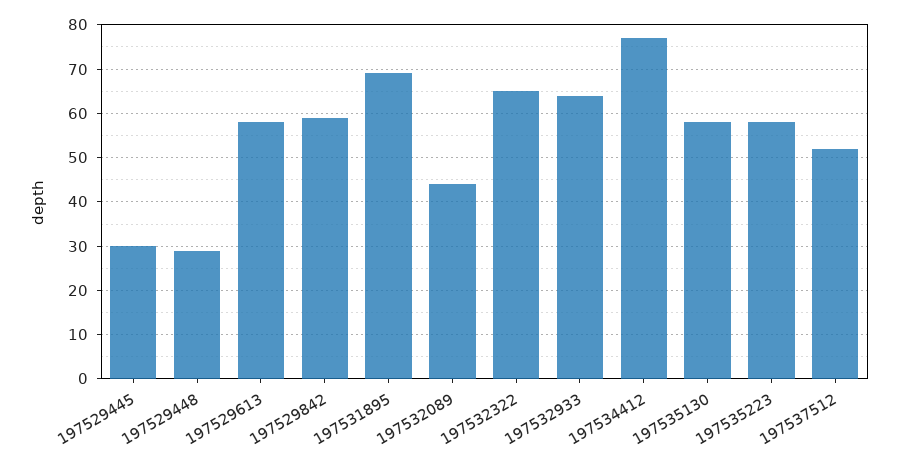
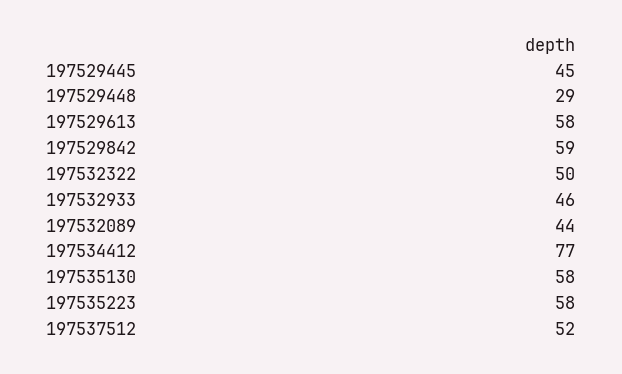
  {
-   "197529445": 30,
+   "197529445": 45,
    "197529448": 29,
    "197529613": 58,
    "197529842": 59,
-   "197531895": 70,
    "197532089": 44,
-   "197532322": 65,
+   "197532322": 50,
-   "197532933": 65,
+   "197532933": 46,
    "197534412": 77,
    "197535130": 58,
    "197535223": 58,
    "197537512": 52
  }

